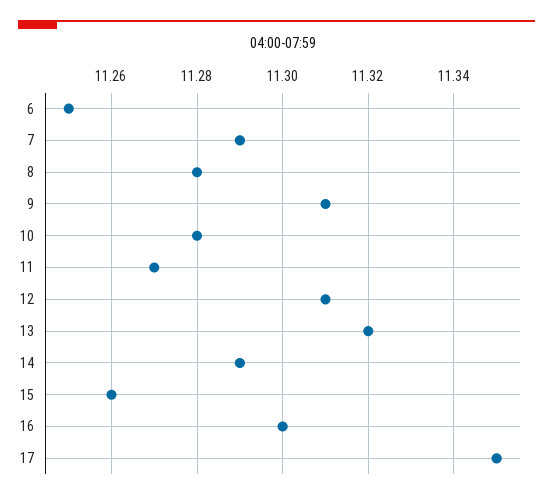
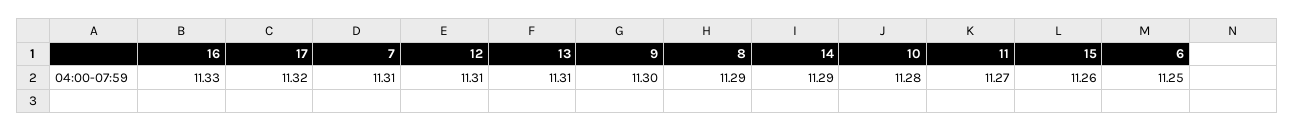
  {
    "6": 11.25,
-   "7": 11.29,
+   "7": 11.31,
-   "8": 11.28,
+   "8": 11.29,
-   "9": 11.31,
+   "9": 11.3,
    "10": 11.28,
    "11": 11.27,
    "12": 11.31,
-   "13": 11.32,
+   "13": 11.31,
    "14": 11.29,
    "15": 11.26,
-   "16": 11.3,
+   "16": 11.33,
-   "17": 11.35
+   "17": 11.32
  }

